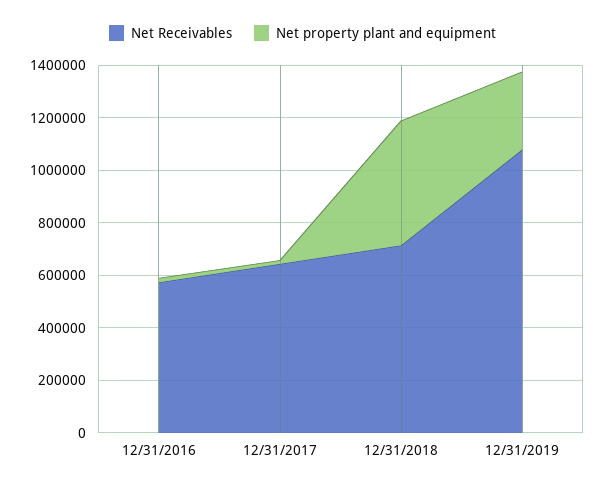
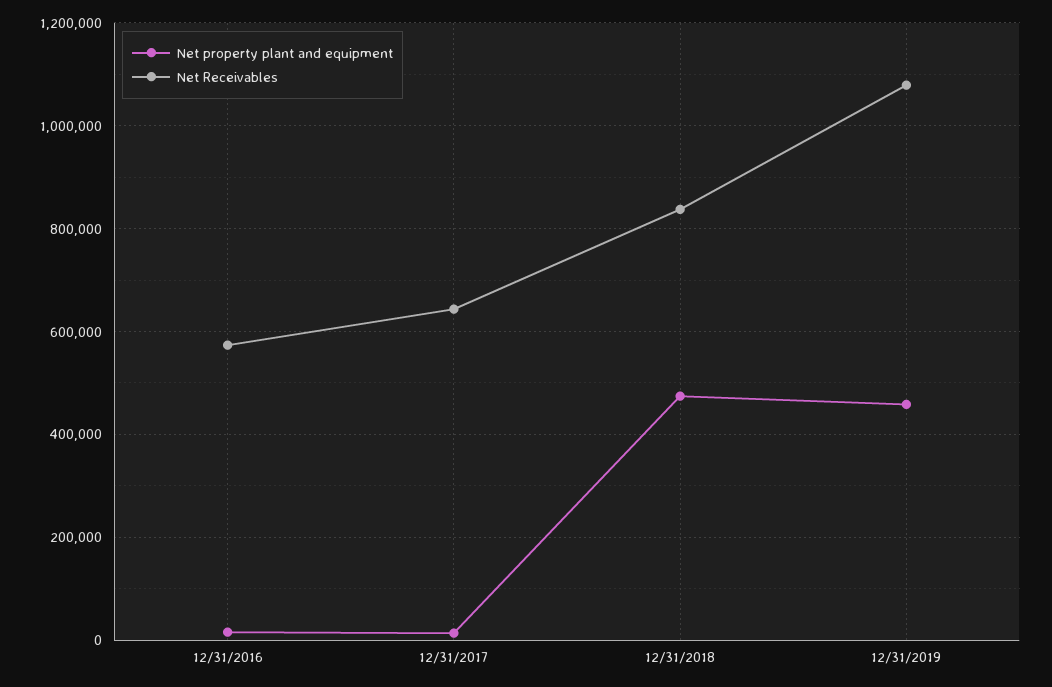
  {
    "Net Receivables": {
      "12/31/2016": 580000,
      "12/31/2017": 640000,
-     "12/31/2018": 700000,
+     "12/31/2018": 840000,
      "12/31/2019": 1080000
    },
    "Net property plant and equipment": {
      "12/31/2016": 20000,
      "12/31/2017": 20000,
      "12/31/2018": 480000,
-     "12/31/2019": 300000
+     "12/31/2019": 460000
    }
  }

